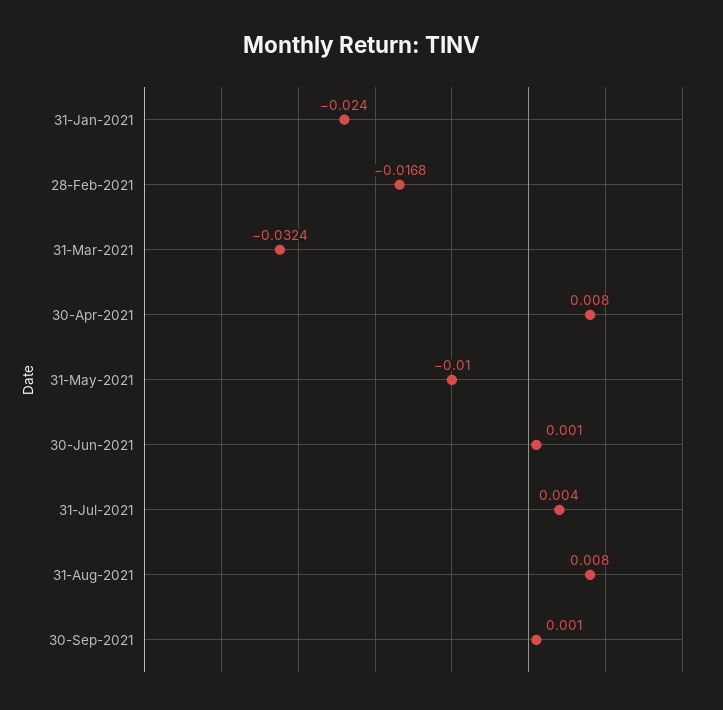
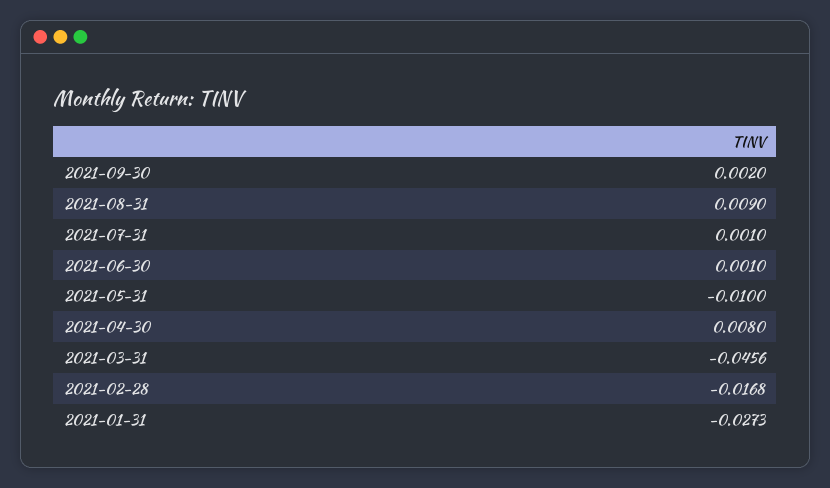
  {
-   "31-Jan-2021": -0.024,
+   "31-Jan-2021": -0.0273,
    "28-Feb-2021": -0.0168,
-   "31-Mar-2021": -0.0324,
+   "31-Mar-2021": -0.0456,
    "30-Apr-2021": 0.008,
    "31-May-2021": -0.01,
    "30-Jun-2021": 0.001,
-   "31-Jul-2021": 0.004,
+   "31-Jul-2021": 0.001,
-   "31-Aug-2021": 0.008,
+   "31-Aug-2021": 0.009,
-   "30-Sep-2021": 0.001
+   "30-Sep-2021": 0.002
  }

